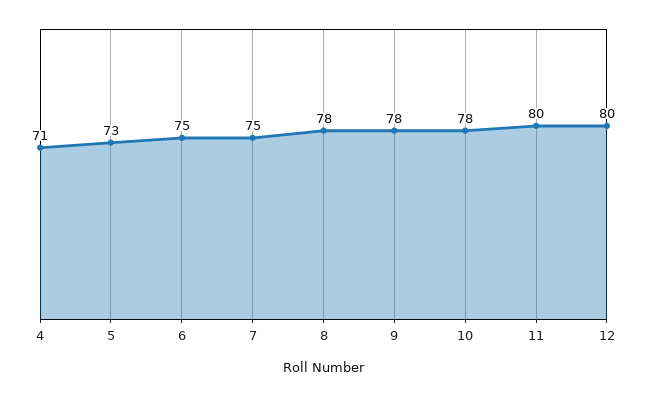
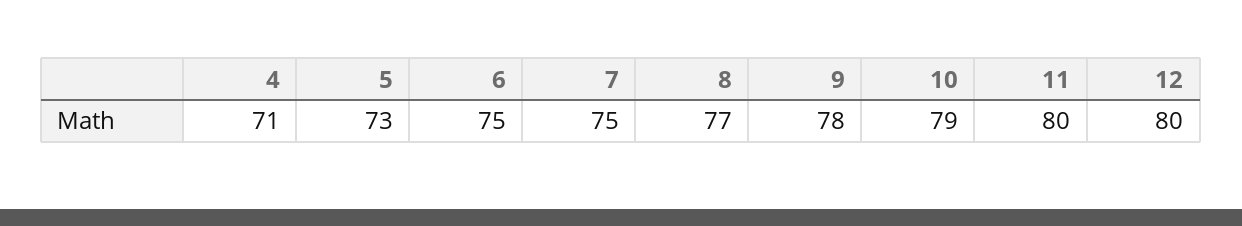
  {
    "4": 71,
    "5": 73,
    "6": 75,
    "7": 75,
-   "8": 78,
+   "8": 77,
    "9": 78,
-   "10": 78,
+   "10": 79,
    "11": 80,
    "12": 80
  }

